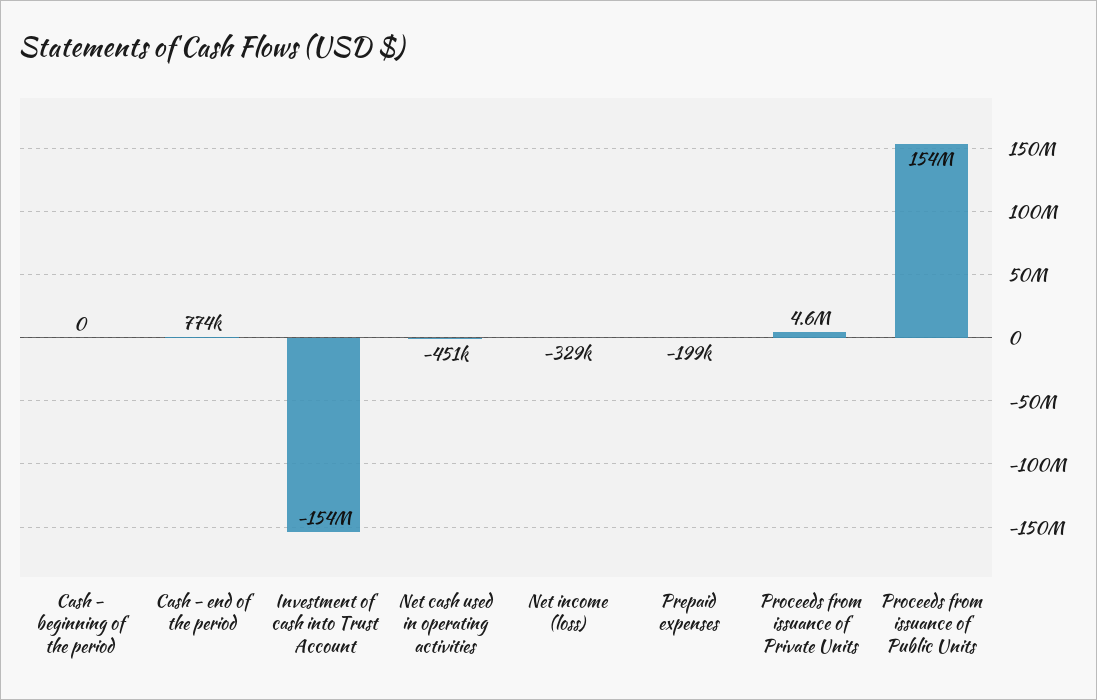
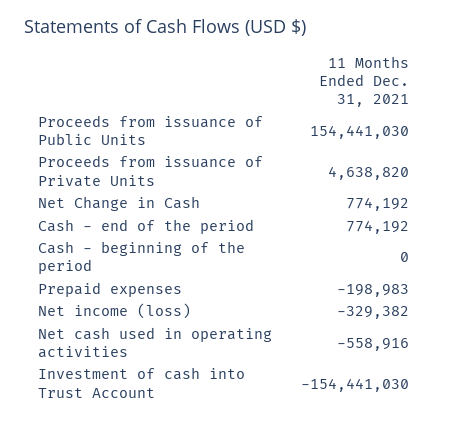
  {
    "Cash - beginning of the period": 0,
    "Cash - end of the period": 774192,
    "Investment of cash into Trust Account": -154441030,
-   "Net cash used in operating activities": -451000,
+   "Net cash used in operating activities": -558916,
    "Net income (loss)": -329382,
    "Prepaid expenses": -198983,
    "Proceeds from issuance of Private Units": 4638820,
-   "Proceeds from issuance of Public Units": 154441030
+   "Proceeds from issuance of Public Units": 154441030,
+   "Net Change in Cash": 774192
  }

